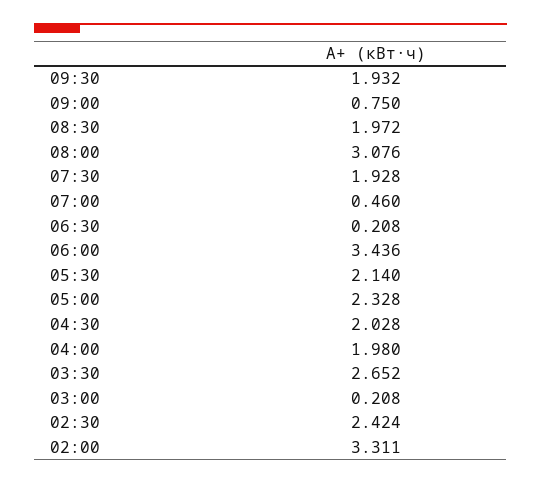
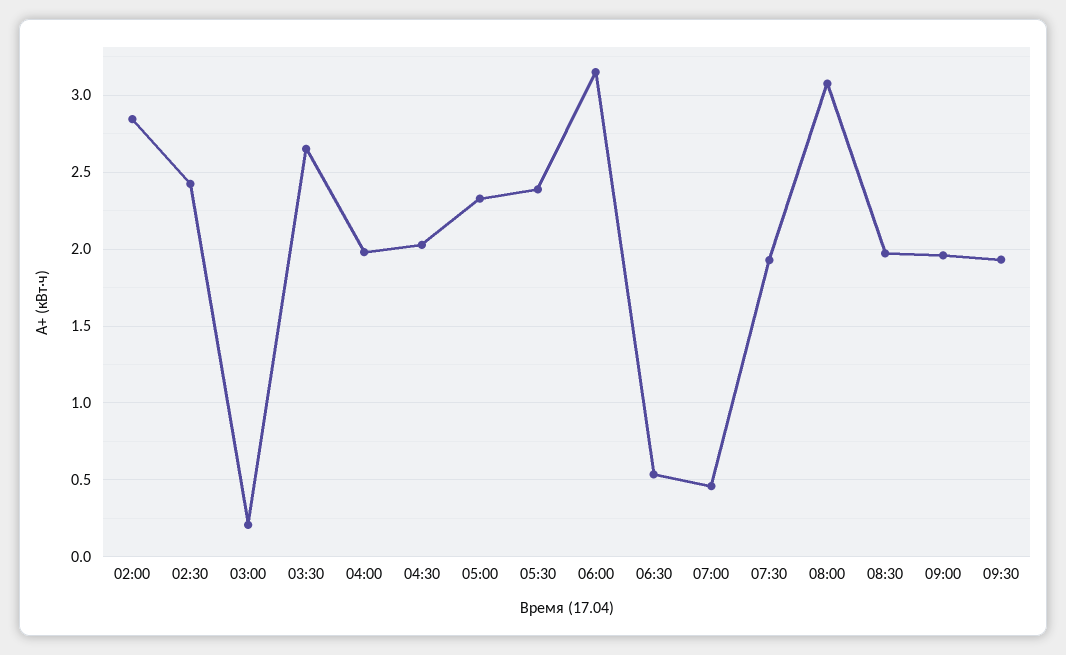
  {
    "09:30": 1.932,
-   "09:00": 0.75,
+   "09:00": 1.95,
    "08:30": 1.972,
    "08:00": 3.076,
    "07:30": 1.928,
    "07:00": 0.46,
-   "06:30": 0.208,
+   "06:30": 0.55,
-   "06:00": 3.436,
+   "06:00": 3.15,
-   "05:30": 2.14,
+   "05:30": 2.4,
    "05:00": 2.328,
    "04:30": 2.028,
    "04:00": 1.98,
    "03:30": 2.652,
    "03:00": 0.208,
    "02:30": 2.424,
-   "02:00": 3.311
+   "02:00": 2.85
  }

